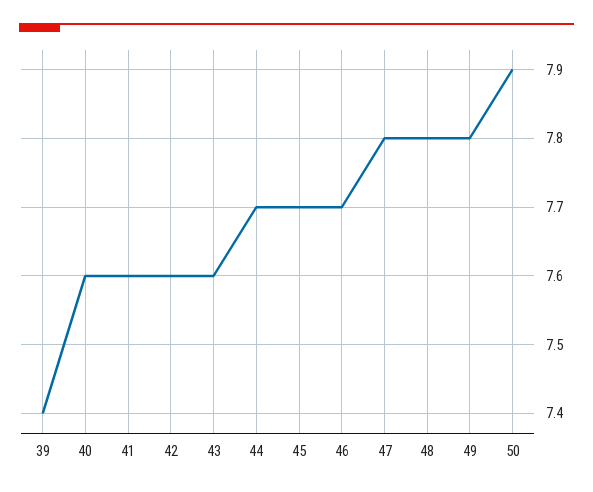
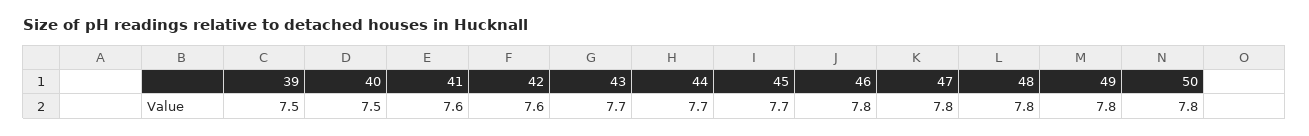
  {
-   "39": 7.4,
+   "39": 7.5,
-   "40": 7.6,
+   "40": 7.5,
    "41": 7.6,
    "42": 7.6,
-   "43": 7.6,
+   "43": 7.7,
    "44": 7.7,
    "45": 7.7,
-   "46": 7.7,
+   "46": 7.8,
    "47": 7.8,
    "48": 7.8,
    "49": 7.8,
-   "50": 7.9
+   "50": 7.8
  }

